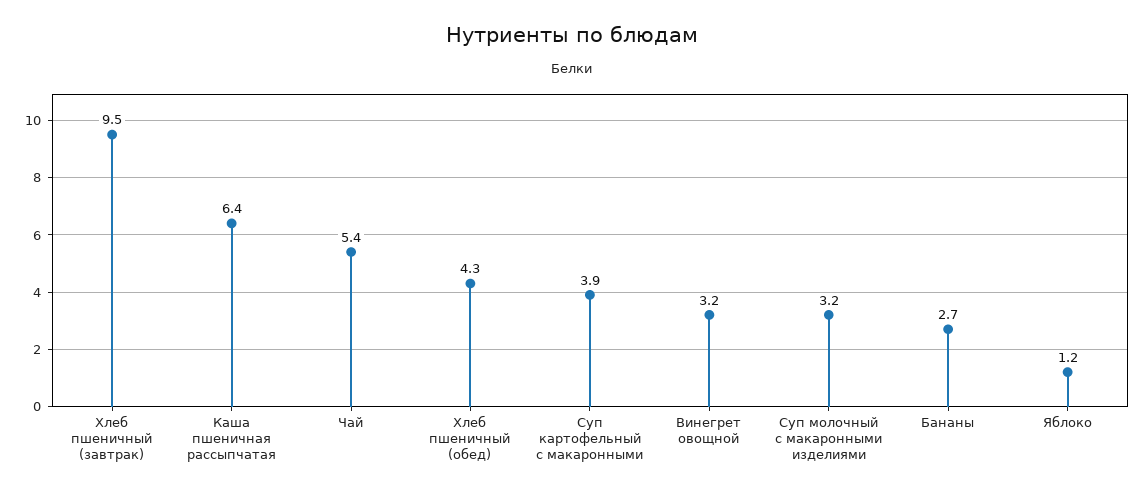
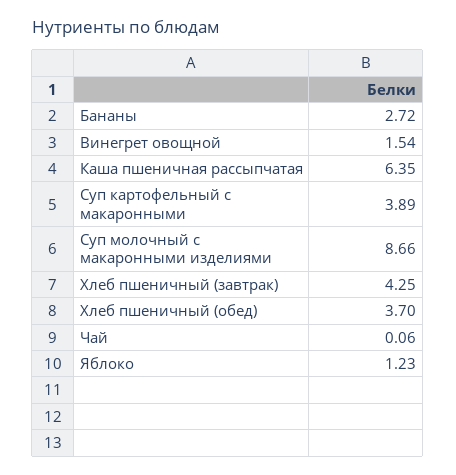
  {
-   "Хлеб пшеничный (завтрак)": 9.5,
+   "Хлеб пшеничный (завтрак)": 4.25,
    "Каша пшеничная рассыпчатая": 6.35,
-   "Чай": 5.4,
+   "Чай": 0.06,
-   "Хлеб пшеничный (обед)": 4.3,
+   "Хлеб пшеничный (обед)": 3.7,
    "Суп картофельный с макаронными": 3.89,
-   "Винегрет овощной": 3.2,
+   "Винегрет овощной": 1.54,
-   "Суп молочный с макаронными изделиями": 3.2,
+   "Суп молочный с макаронными изделиями": 8.66,
    "Бананы": 2.72,
    "Яблоко": 1.23
  }

